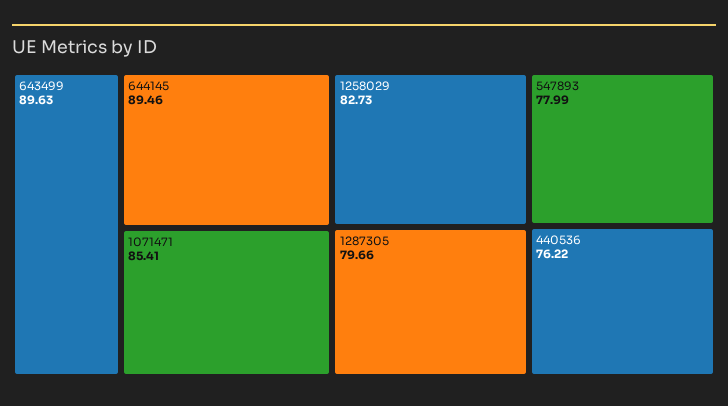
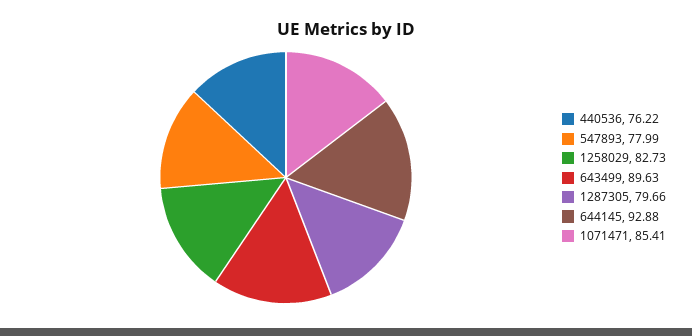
  {
    "643499": 89.63,
-   "644145": 89.46,
+   "644145": 92.88,
    "1071471": 85.41,
    "1258029": 82.73,
    "1287305": 79.66,
    "547893": 77.99,
    "440536": 76.22
  }

